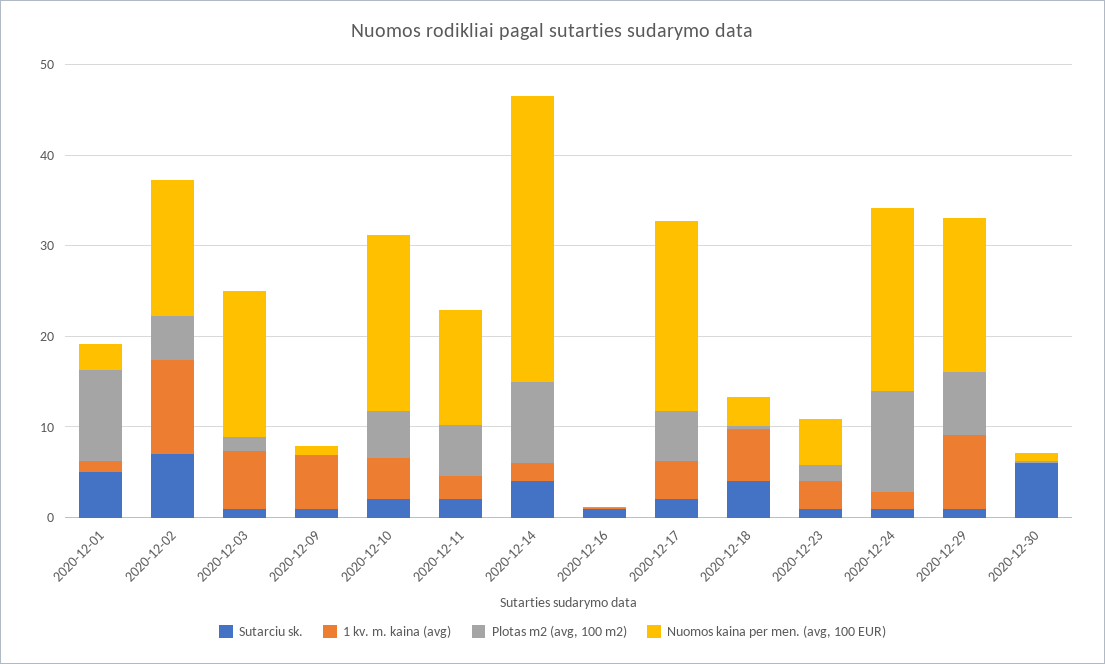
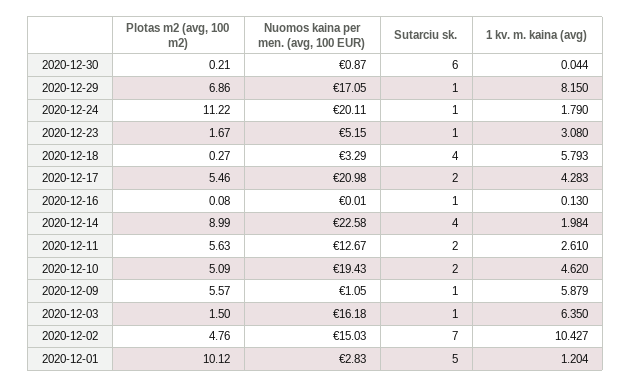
  {
    "Sutarciu sk.": {
      "2020-12-01": 5,
      "2020-12-02": 7,
      "2020-12-03": 1,
      "2020-12-09": 1,
      "2020-12-10": 2,
      "2020-12-11": 2,
      "2020-12-14": 4,
      "2020-12-16": 1,
      "2020-12-17": 2,
      "2020-12-18": 4,
      "2020-12-23": 1,
      "2020-12-24": 1,
      "2020-12-29": 1,
      "2020-12-30": 6
    },
    "1 kv. m. kaina (avg)": {
      "2020-12-01": 1.204,
      "2020-12-02": 10.427,
      "2020-12-03": 6.35,
      "2020-12-09": 5.879,
      "2020-12-10": 4.62,
      "2020-12-11": 2.61,
      "2020-12-14": 1.984,
      "2020-12-16": 0.13,
      "2020-12-17": 4.283,
      "2020-12-18": 5.793,
      "2020-12-23": 3.08,
      "2020-12-24": 1.79,
      "2020-12-29": 8.15,
      "2020-12-30": 0.044
    },
    "Plotas m2 (avg, 100 m2)": {
      "2020-12-01": 10.12,
      "2020-12-02": 4.76,
      "2020-12-03": 1.5,
-     "2020-12-09": 0,
+     "2020-12-09": 5.57,
      "2020-12-10": 5.09,
      "2020-12-11": 5.63,
      "2020-12-14": 8.99,
      "2020-12-16": 0.08,
      "2020-12-17": 5.46,
      "2020-12-18": 0.27,
      "2020-12-23": 1.67,
      "2020-12-24": 11.22,
      "2020-12-29": 6.86,
      "2020-12-30": 0.21
    },
    "Nuomos kaina per men. (avg, 100 EUR)": {
      "2020-12-01": 2.83,
      "2020-12-02": 15.03,
      "2020-12-03": 16.18,
      "2020-12-09": 1.05,
      "2020-12-10": 19.43,
      "2020-12-11": 12.67,
-     "2020-12-14": 32,
+     "2020-12-14": 22.58,
      "2020-12-16": 0.01,
      "2020-12-17": 20.98,
      "2020-12-18": 3.29,
      "2020-12-23": 5.15,
      "2020-12-24": 20.11,
      "2020-12-29": 17.05,
      "2020-12-30": 0.87
    }
  }

